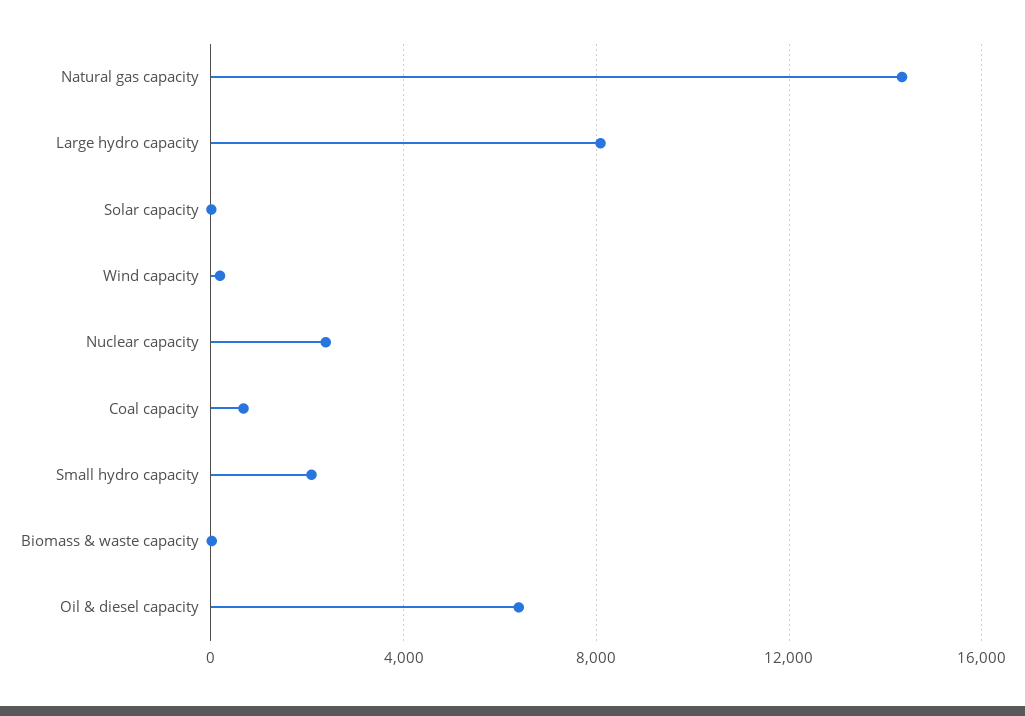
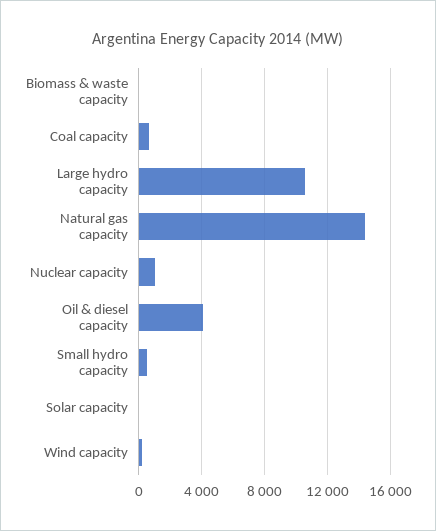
  {
    "Natural gas capacity": 14500,
-   "Large hydro capacity": 8000,
+   "Large hydro capacity": 10500,
    "Solar capacity": 0,
    "Wind capacity": 0,
-   "Nuclear capacity": 2500,
+   "Nuclear capacity": 1000,
    "Coal capacity": 500,
-   "Small hydro capacity": 2000,
+   "Small hydro capacity": 500,
    "Biomass & waste capacity": 0,
-   "Oil & diesel capacity": 6500
+   "Oil & diesel capacity": 4000
  }

